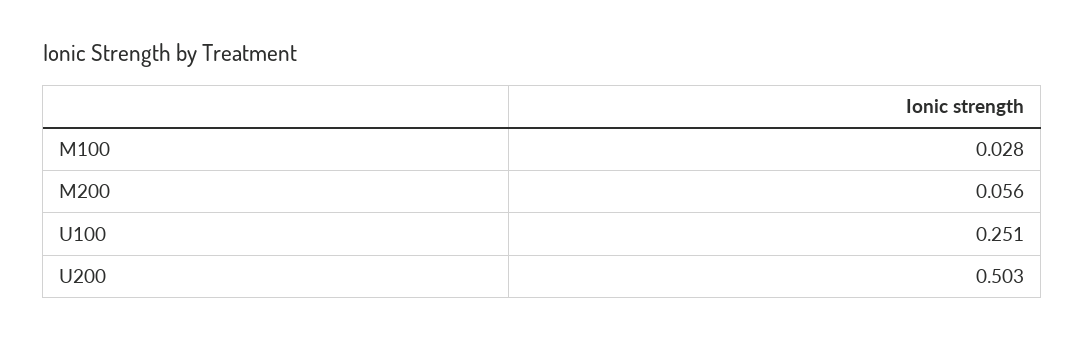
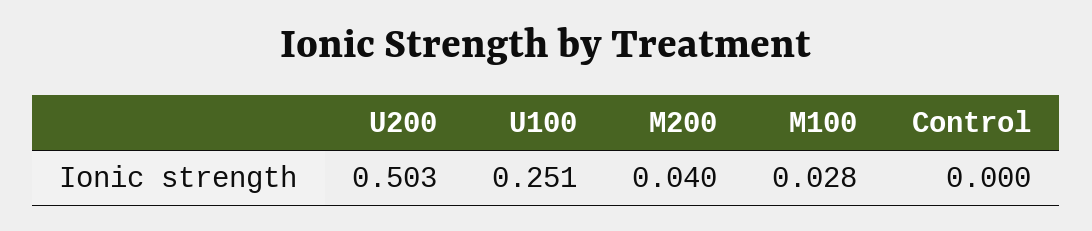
  {
    "M100": 0.028,
-   "M200": 0.056,
+   "M200": 0.04,
    "U100": 0.251,
-   "U200": 0.503
+   "U200": 0.503,
+   "Control": 0
  }

